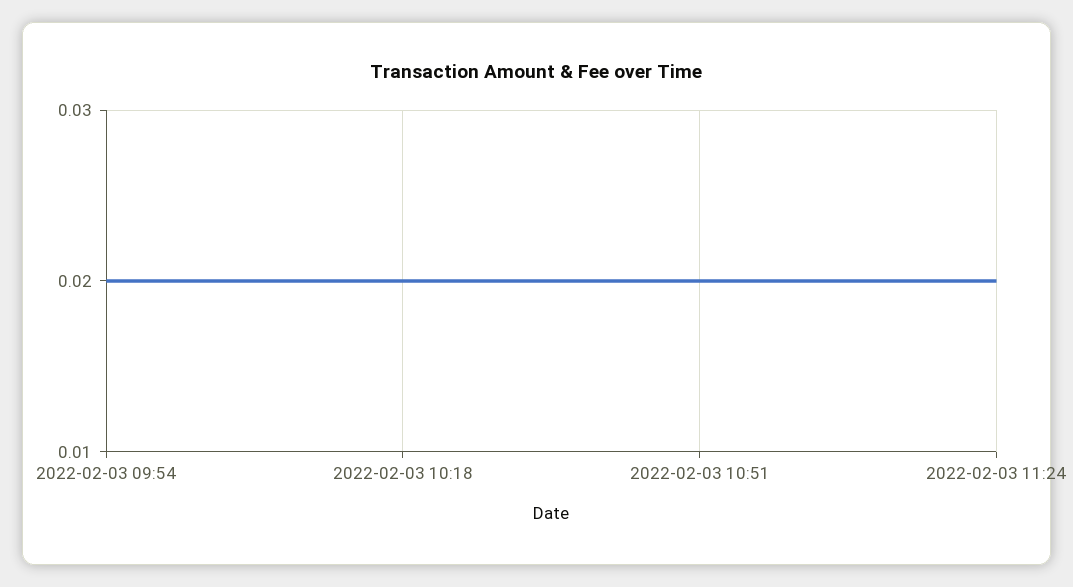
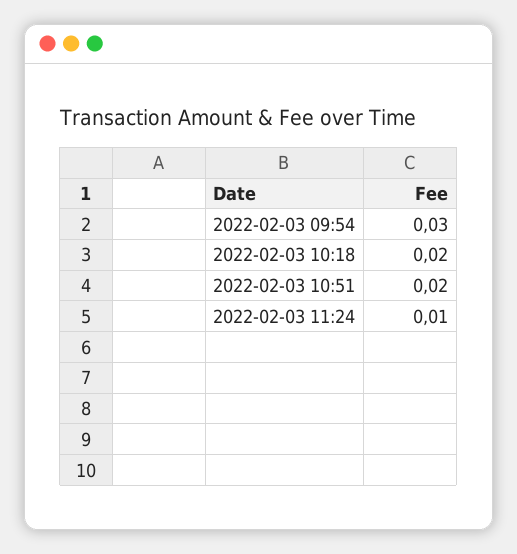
  {
-   "2022-02-03 09:54": 0.02,
+   "2022-02-03 09:54": 0.03,
    "2022-02-03 10:18": 0.02,
    "2022-02-03 10:51": 0.02,
-   "2022-02-03 11:24": 0.02
+   "2022-02-03 11:24": 0.01
  }

